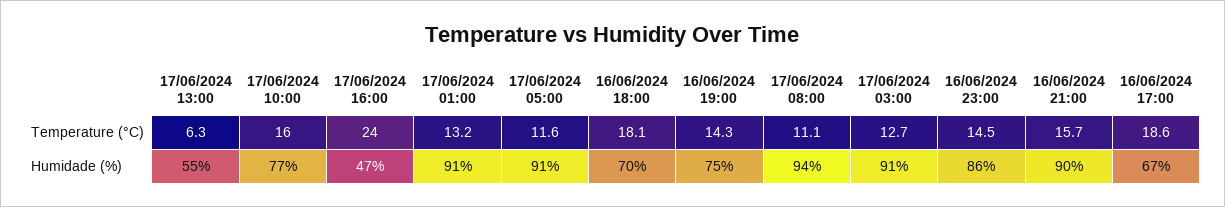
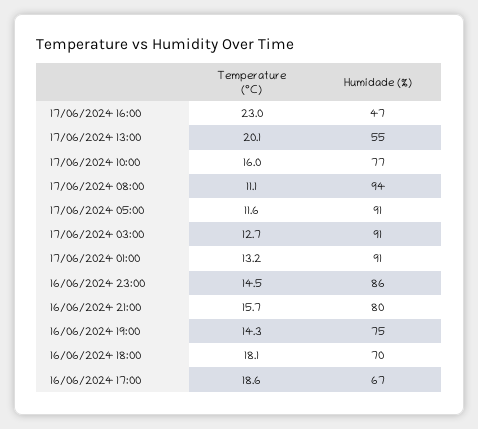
  {
    "17/06/2024 13:00": {
-     "Temperature (°C)": 6.3,
+     "Temperature (°C)": 20.1,
      "Humidade (%)": 55
    },
    "17/06/2024 10:00": {
      "Temperature (°C)": 16,
      "Humidade (%)": 77
    },
    "17/06/2024 16:00": {
-     "Temperature (°C)": 24,
+     "Temperature (°C)": 23,
      "Humidade (%)": 47
    },
    "17/06/2024 01:00": {
      "Temperature (°C)": 13.2,
      "Humidade (%)": 91
    },
    "17/06/2024 05:00": {
      "Temperature (°C)": 11.6,
      "Humidade (%)": 91
    },
    "16/06/2024 18:00": {
      "Temperature (°C)": 18.1,
      "Humidade (%)": 70
    },
    "16/06/2024 19:00": {
      "Temperature (°C)": 14.3,
      "Humidade (%)": 75
    },
    "17/06/2024 08:00": {
      "Temperature (°C)": 11.1,
      "Humidade (%)": 94
    },
    "17/06/2024 03:00": {
      "Temperature (°C)": 12.7,
      "Humidade (%)": 91
    },
    "16/06/2024 23:00": {
      "Temperature (°C)": 14.5,
      "Humidade (%)": 86
    },
    "16/06/2024 21:00": {
      "Temperature (°C)": 15.7,
-     "Humidade (%)": 90
+     "Humidade (%)": 80
    },
    "16/06/2024 17:00": {
      "Temperature (°C)": 18.6,
      "Humidade (%)": 67
    }
  }

